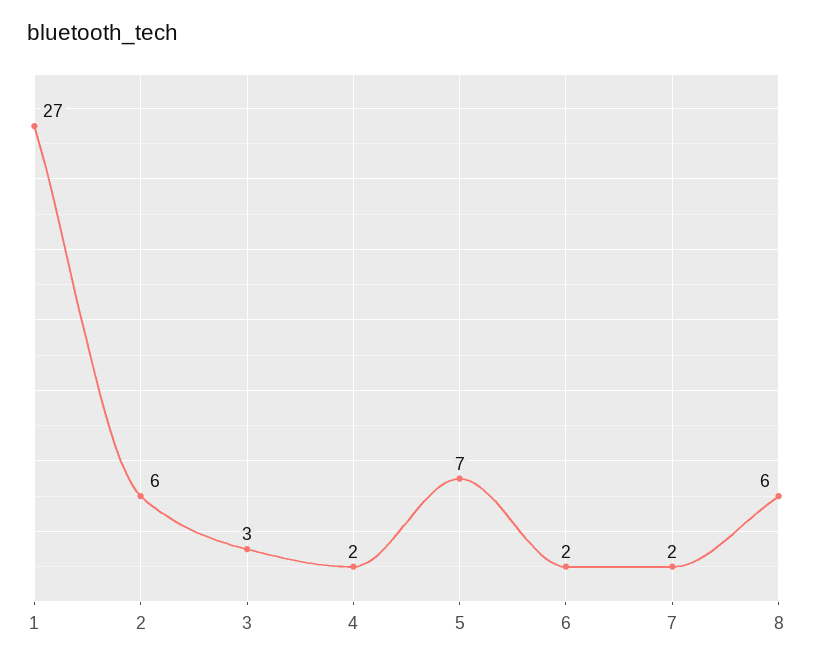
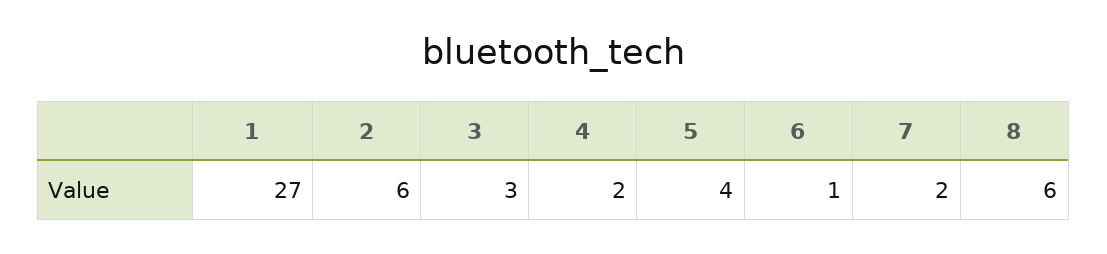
  {
    "1": 27,
    "2": 6,
    "3": 3,
    "4": 2,
-   "5": 7,
+   "5": 4,
-   "6": 2,
+   "6": 1,
    "7": 2,
    "8": 6
  }

